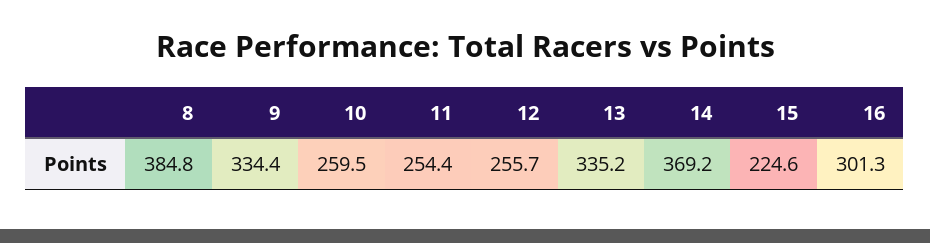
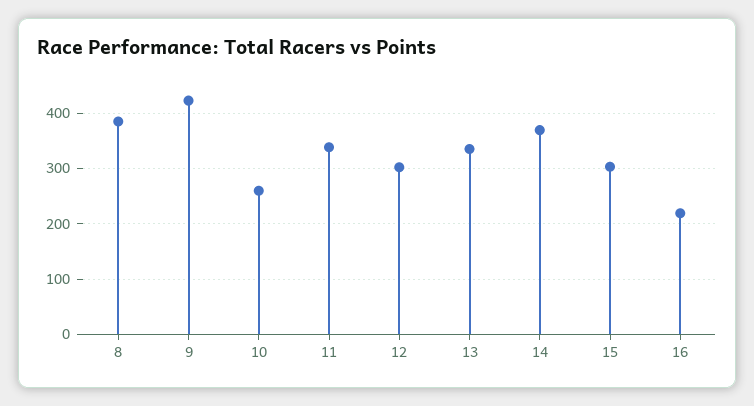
  {
    "8": 384.8,
-   "9": 334.4,
+   "9": 420,
    "10": 259.5,
-   "11": 254.4,
+   "11": 340,
-   "12": 255.7,
+   "12": 300,
    "13": 335.2,
    "14": 369.2,
-   "15": 224.6,
+   "15": 300,
-   "16": 301.3
+   "16": 220
  }

